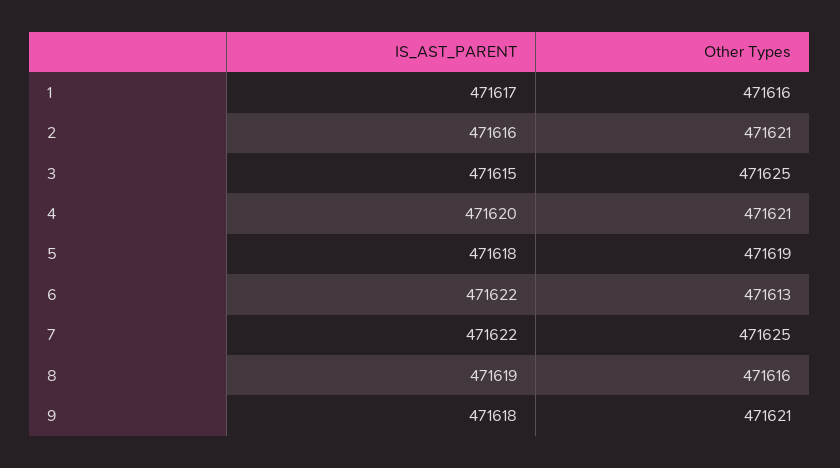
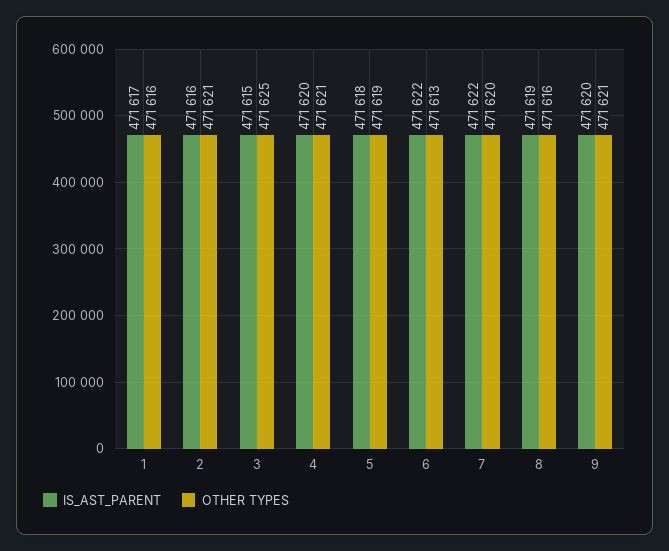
  {
    "IS_AST_PARENT": {
      "1": 471617,
      "2": 471616,
      "3": 471615,
      "4": 471620,
      "5": 471618,
      "6": 471622,
      "7": 471622,
      "8": 471619,
-     "9": 471618
+     "9": 471620
    },
    "Other Types": {
      "1": 471616,
      "2": 471621,
      "3": 471625,
      "4": 471621,
      "5": 471619,
      "6": 471613,
-     "7": 471625,
+     "7": 471620,
      "8": 471616,
      "9": 471621
    }
  }

